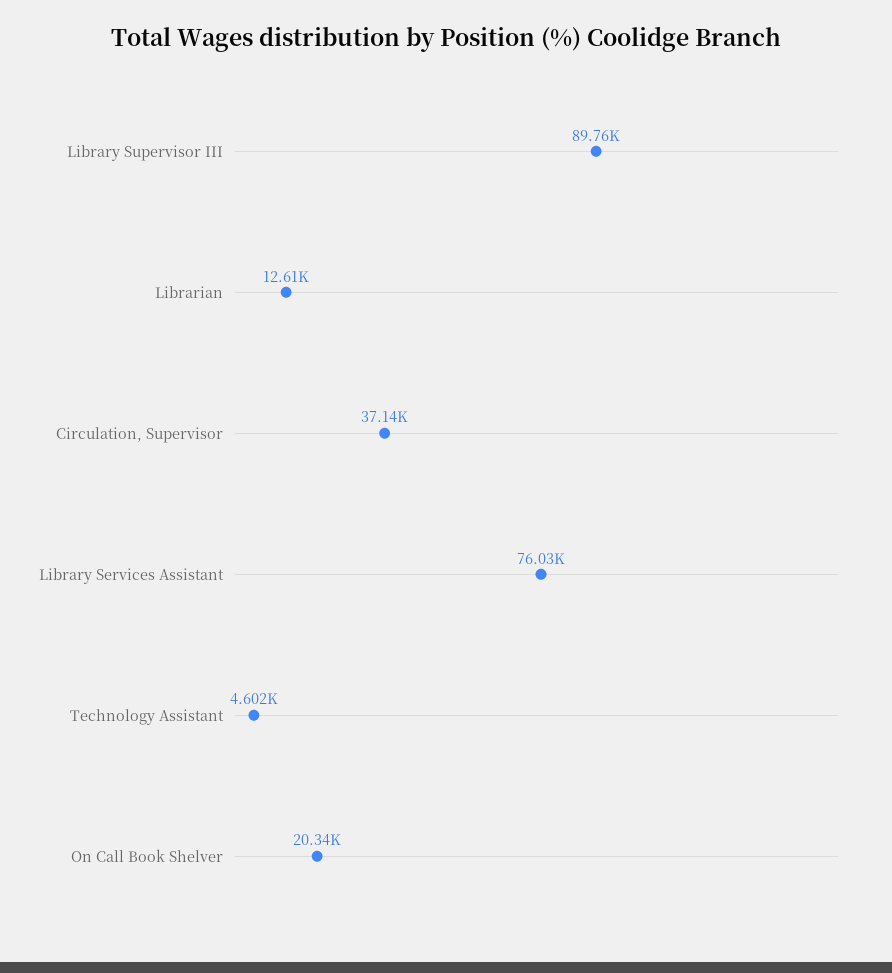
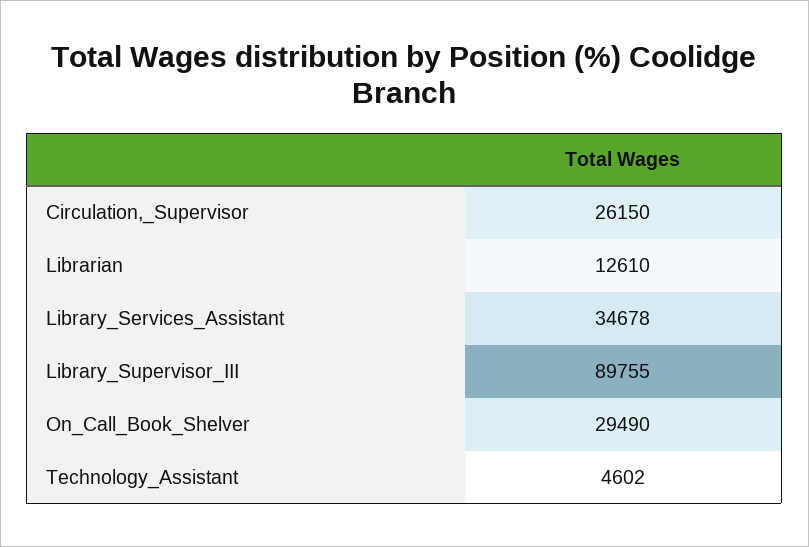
  {
    "Library Supervisor III": 89755,
    "Librarian": 12610,
-   "Circulation, Supervisor": 37140,
+   "Circulation, Supervisor": 26150,
-   "Library Services Assistant": 76030,
+   "Library Services Assistant": 34678,
    "Technology Assistant": 4602,
-   "On Call Book Shelver": 20340
+   "On Call Book Shelver": 29490
  }

